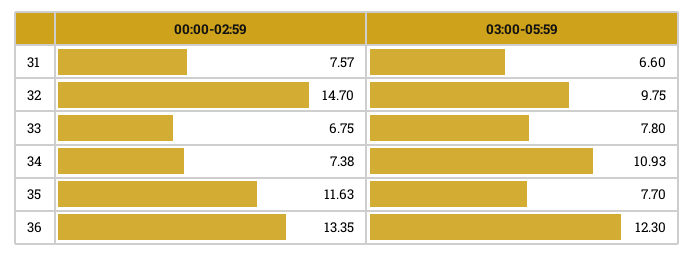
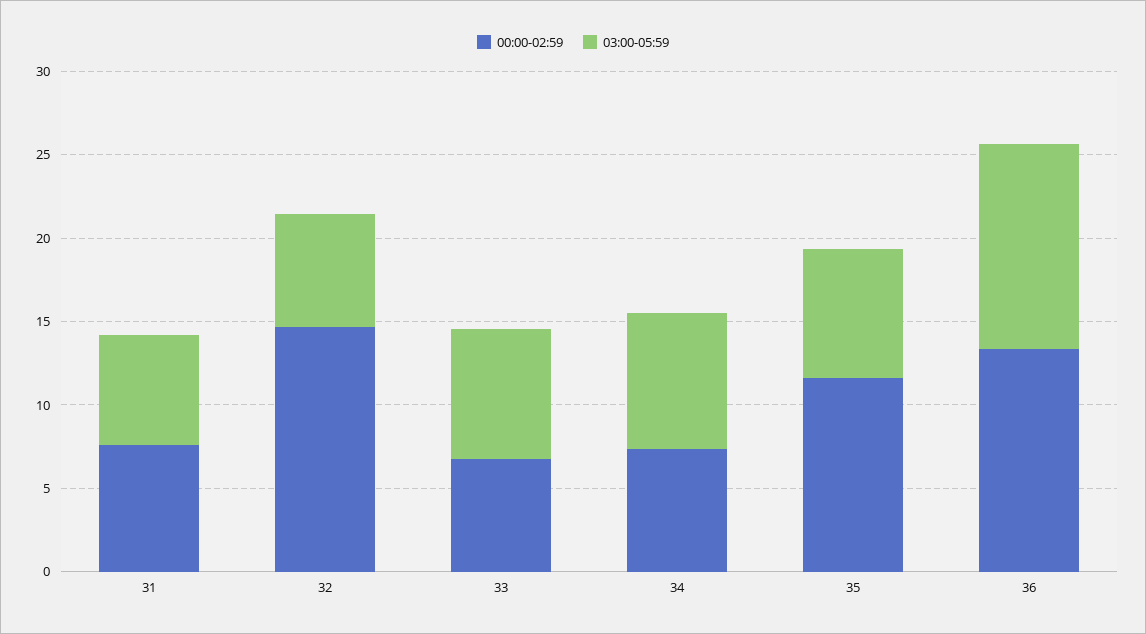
  {
    "00:00-02:59": {
      "31": 7.57,
      "32": 14.7,
      "33": 6.75,
      "34": 7.38,
      "35": 11.63,
      "36": 13.35
    },
    "03:00-05:59": {
      "31": 6.6,
-     "32": 9.75,
+     "32": 7,
      "33": 7.8,
-     "34": 10.93,
+     "34": 8,
      "35": 7.7,
      "36": 12.3
    }
  }

